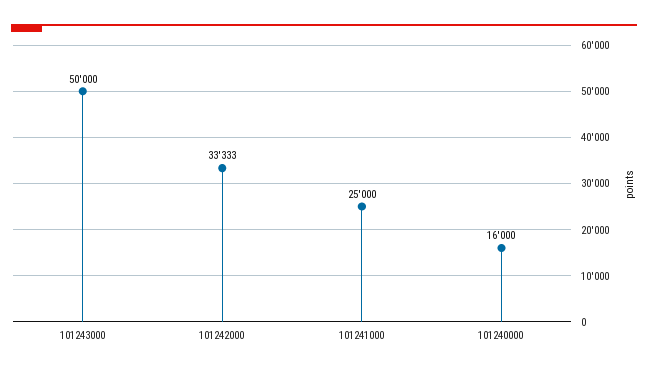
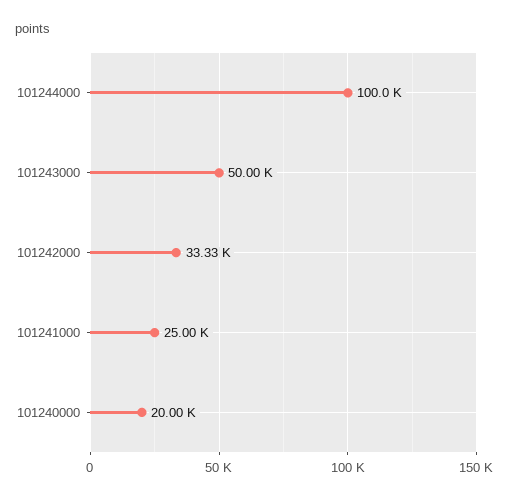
  {
    "101243000": 50000,
    "101242000": 33333,
    "101241000": 25000,
-   "101240000": 16000
+   "101240000": 20000,
+   "101244000": 100000
  }

